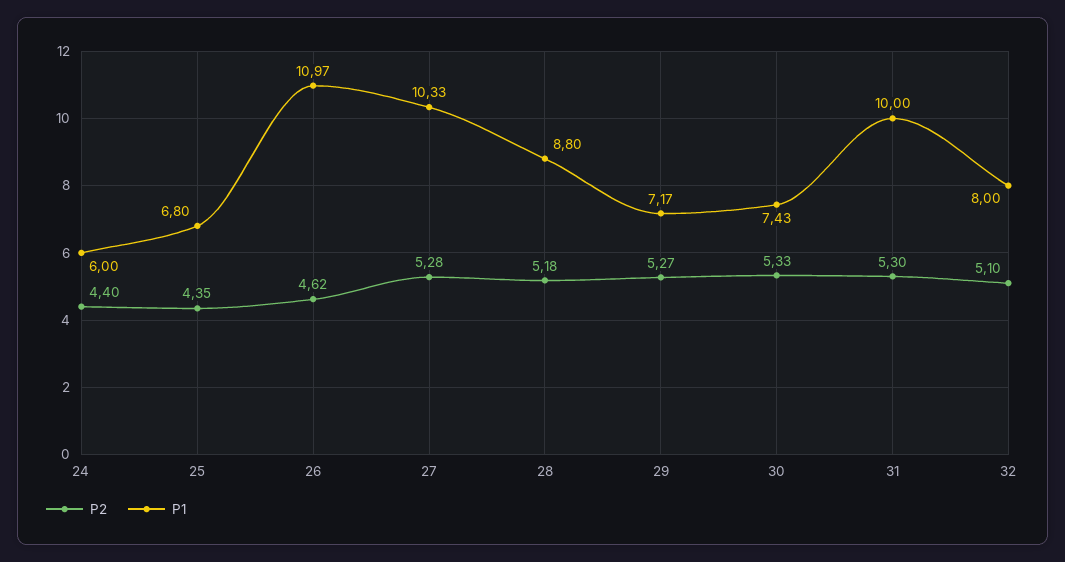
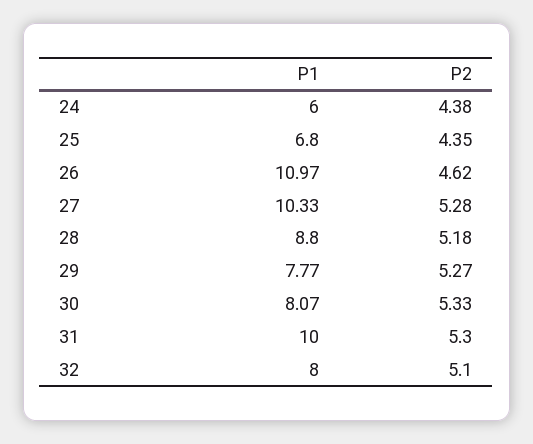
  {
    "P2": {
-     "24": 4.4,
+     "24": 4.38,
      "25": 4.35,
      "26": 4.62,
      "27": 5.28,
      "28": 5.18,
      "29": 5.27,
      "30": 5.33,
      "31": 5.3,
      "32": 5.1
    },
    "P1": {
      "24": 6,
      "25": 6.8,
      "26": 10.97,
      "27": 10.33,
      "28": 8.8,
-     "29": 7.17,
+     "29": 7.77,
-     "30": 7.43,
+     "30": 8.07,
      "31": 10,
      "32": 8
    }
  }

